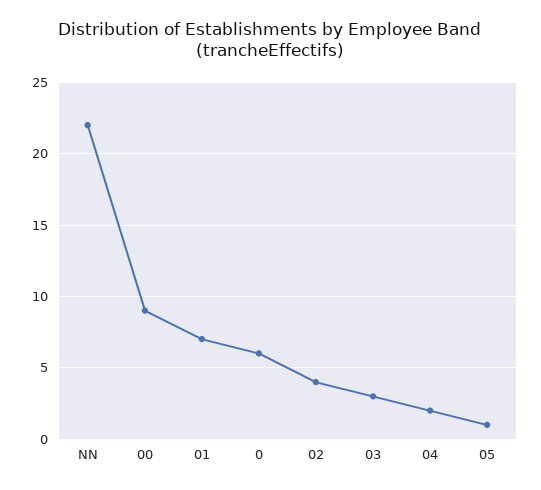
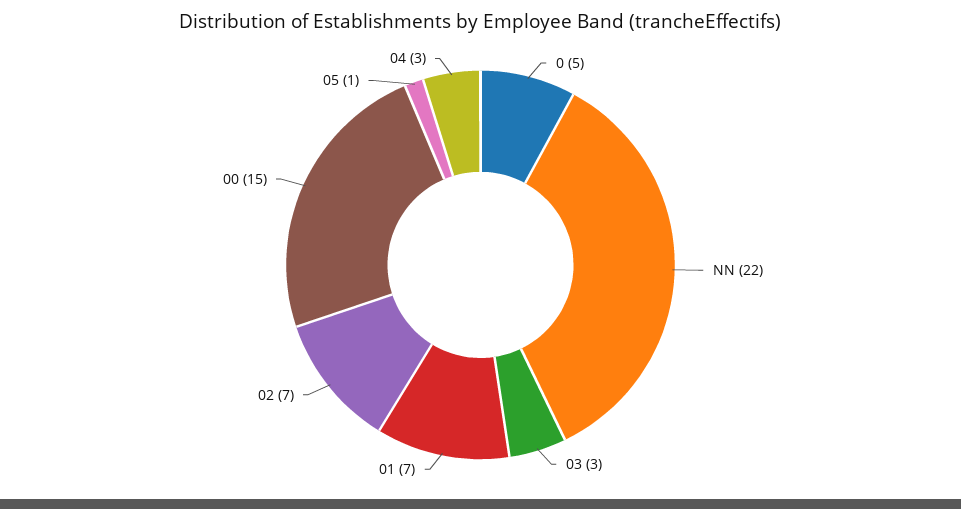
  {
    "NN": 22,
-   "00": 9,
+   "00": 15,
    "01": 7,
-   "0": 6,
+   "0": 5,
-   "02": 4,
+   "02": 7,
    "03": 3,
-   "04": 2,
+   "04": 3,
    "05": 1
  }

